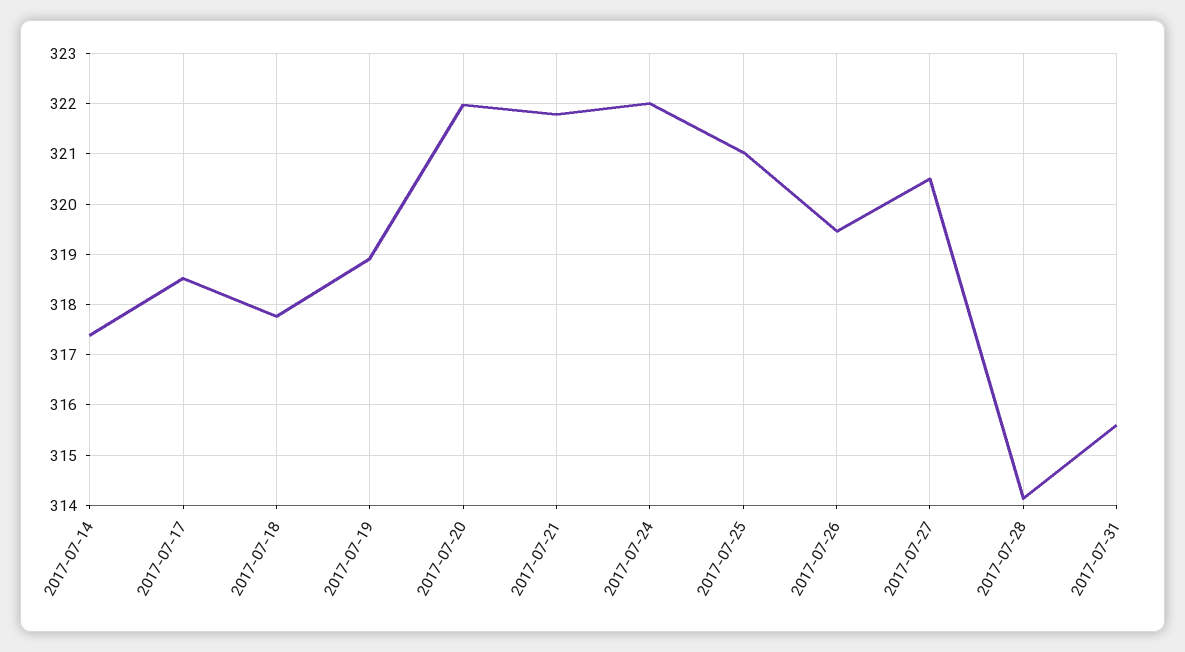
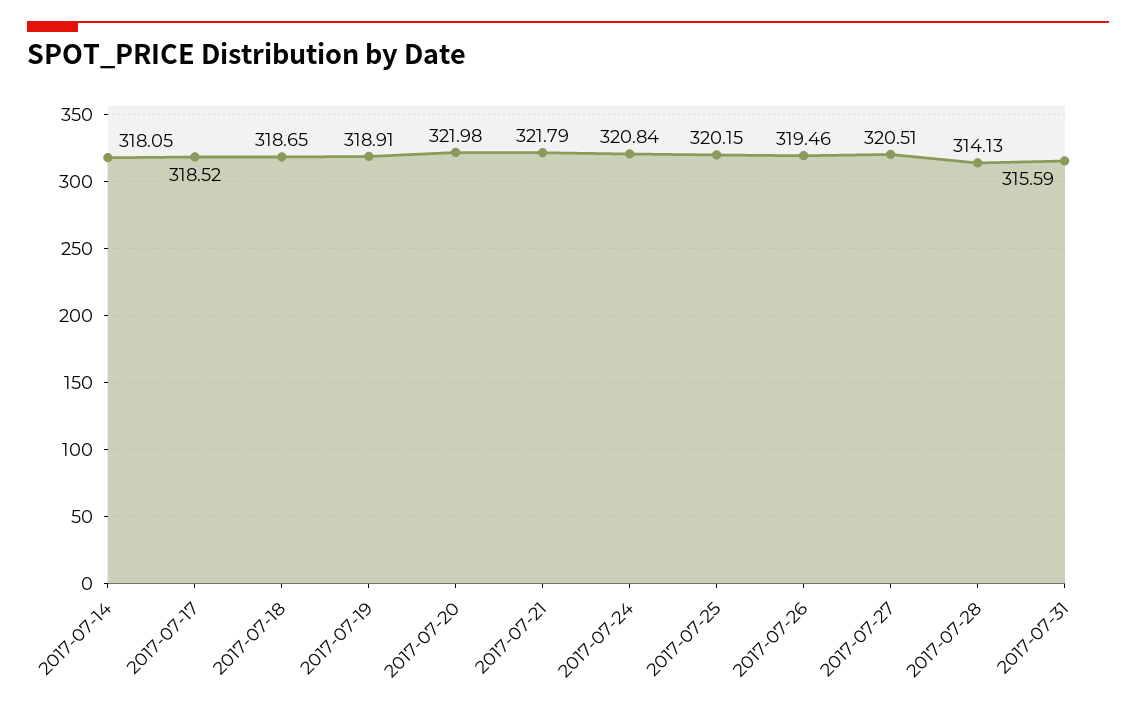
  {
-   "2017-07-14": 317.4,
+   "2017-07-14": 318.05,
    "2017-07-17": 318.52,
-   "2017-07-18": 317.8,
+   "2017-07-18": 318.65,
    "2017-07-19": 318.91,
    "2017-07-20": 321.98,
    "2017-07-21": 321.79,
-   "2017-07-24": 322,
+   "2017-07-24": 320.84,
-   "2017-07-25": 321,
+   "2017-07-25": 320.15,
    "2017-07-26": 319.46,
    "2017-07-27": 320.51,
    "2017-07-28": 314.13,
    "2017-07-31": 315.59
  }

